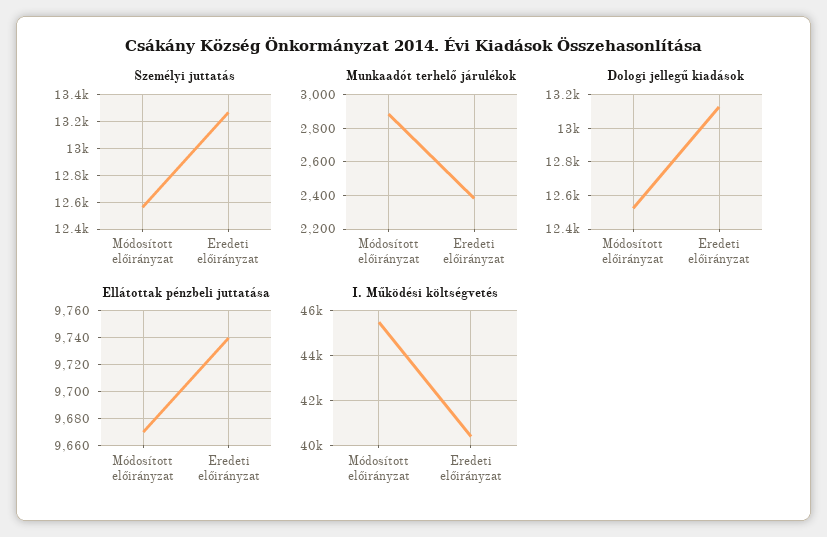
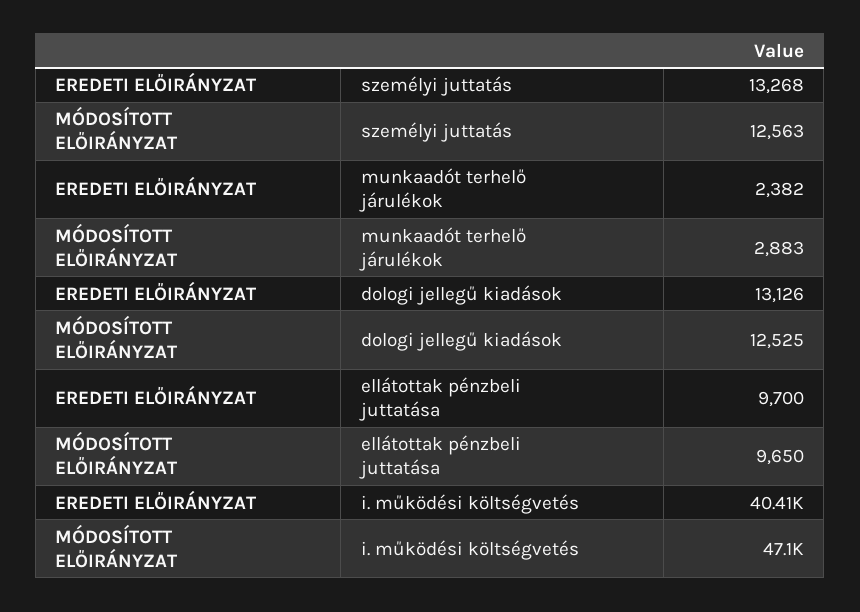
  {
    "Személyi juttatás": {
      "Módosított előirányzat": 12563,
      "Eredeti előirányzat": 13268
    },
    "Munkaadót terhelő járulékok": {
      "Módosított előirányzat": 2883,
      "Eredeti előirányzat": 2382
    },
    "Dologi jellegű kiadások": {
      "Módosított előirányzat": 12525,
      "Eredeti előirányzat": 13126
    },
    "Ellátottak pénzbeli juttatása": {
-     "Módosított előirányzat": 9670,
+     "Módosított előirányzat": 9650,
-     "Eredeti előirányzat": 9740
+     "Eredeti előirányzat": 9700
    },
    "I. Működési költségvetés": {
-     "Módosított előirányzat": 45500,
+     "Módosított előirányzat": 47100,
      "Eredeti előirányzat": 40410
    }
  }

